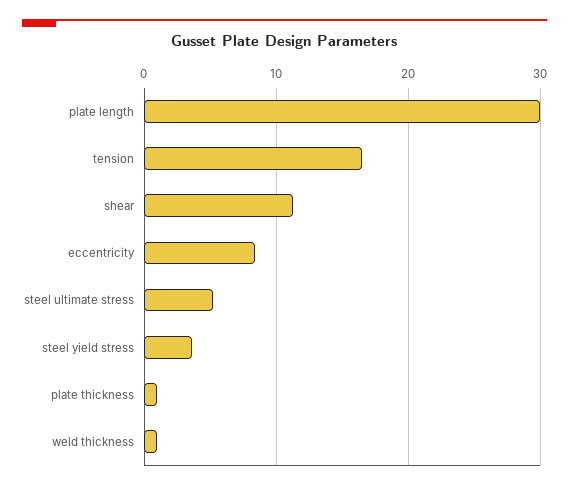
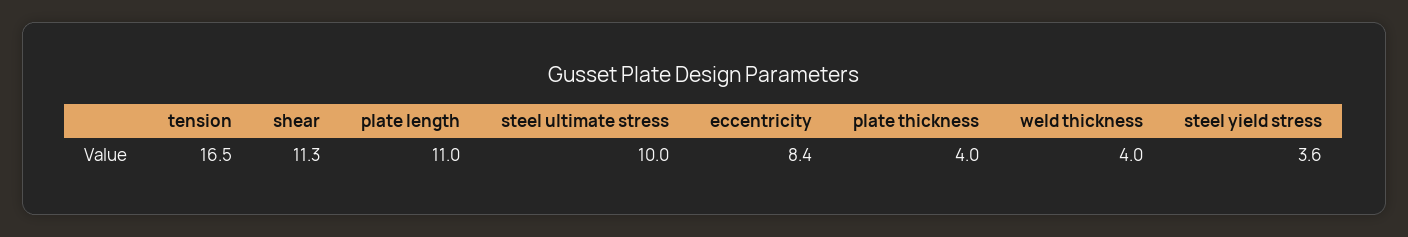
  {
-   "plate length": 30,
+   "plate length": 11,
    "tension": 16.5,
    "shear": 11.3,
    "eccentricity": 8.4,
-   "steel ultimate stress": 5,
+   "steel ultimate stress": 10,
    "steel yield stress": 3.6,
-   "plate thickness": 1,
+   "plate thickness": 4,
-   "weld thickness": 1
+   "weld thickness": 4
  }

